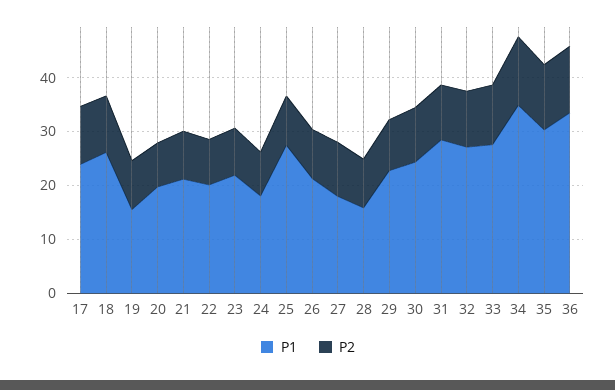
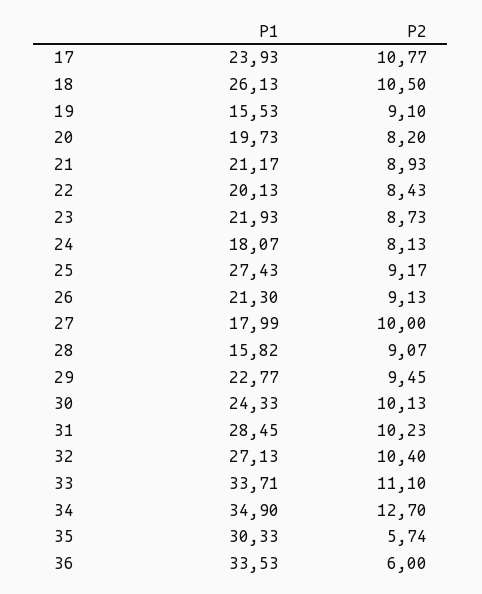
  {
    "P1": {
      "17": 23.93,
      "18": 26.13,
      "19": 15.53,
      "20": 19.73,
      "21": 21.17,
      "22": 20.13,
      "23": 21.93,
      "24": 18.07,
      "25": 27.43,
      "26": 21.3,
      "27": 17.99,
      "28": 15.82,
      "29": 22.77,
      "30": 24.33,
      "31": 28.45,
      "32": 27.13,
-     "33": 28,
+     "33": 33.71,
      "34": 34.9,
      "35": 30.33,
      "36": 33.53
    },
    "P2": {
      "17": 10.77,
      "18": 10.5,
      "19": 9.1,
      "20": 8.2,
      "21": 8.93,
      "22": 8.43,
      "23": 8.73,
      "24": 8.13,
      "25": 9.17,
      "26": 9.13,
      "27": 10,
      "28": 9.07,
      "29": 9.45,
      "30": 10.13,
      "31": 10.23,
      "32": 10.4,
      "33": 11.1,
      "34": 12.7,
-     "35": 12,
+     "35": 5.74,
-     "36": 12
+     "36": 6
    }
  }

